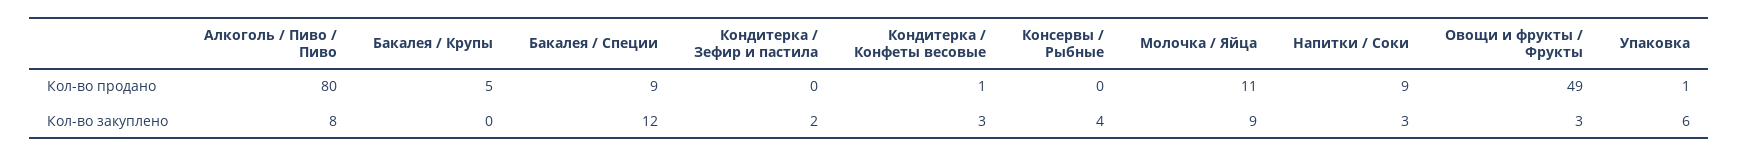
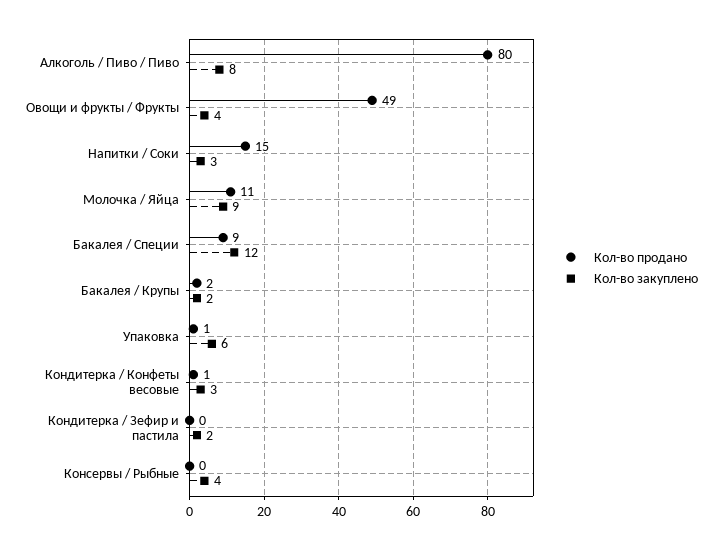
  {
    "Кол-во продано": {
      "Алкоголь / Пиво / Пиво": 80,
-     "Бакалея / Крупы": 5,
+     "Бакалея / Крупы": 2,
      "Бакалея / Специи": 9,
      "Кондитерка / Зефир и пастила": 0,
      "Кондитерка / Конфеты весовые": 1,
      "Консервы / Рыбные": 0,
      "Молочка / Яйца": 11,
-     "Напитки / Соки": 9,
+     "Напитки / Соки": 15,
      "Овощи и фрукты / Фрукты": 49,
      "Упаковка": 1
    },
    "Кол-во закуплено": {
      "Алкоголь / Пиво / Пиво": 8,
-     "Бакалея / Крупы": 0,
+     "Бакалея / Крупы": 2,
      "Бакалея / Специи": 12,
      "Кондитерка / Зефир и пастила": 2,
      "Кондитерка / Конфеты весовые": 3,
      "Консервы / Рыбные": 4,
      "Молочка / Яйца": 9,
      "Напитки / Соки": 3,
-     "Овощи и фрукты / Фрукты": 3,
+     "Овощи и фрукты / Фрукты": 4,
      "Упаковка": 6
    }
  }

